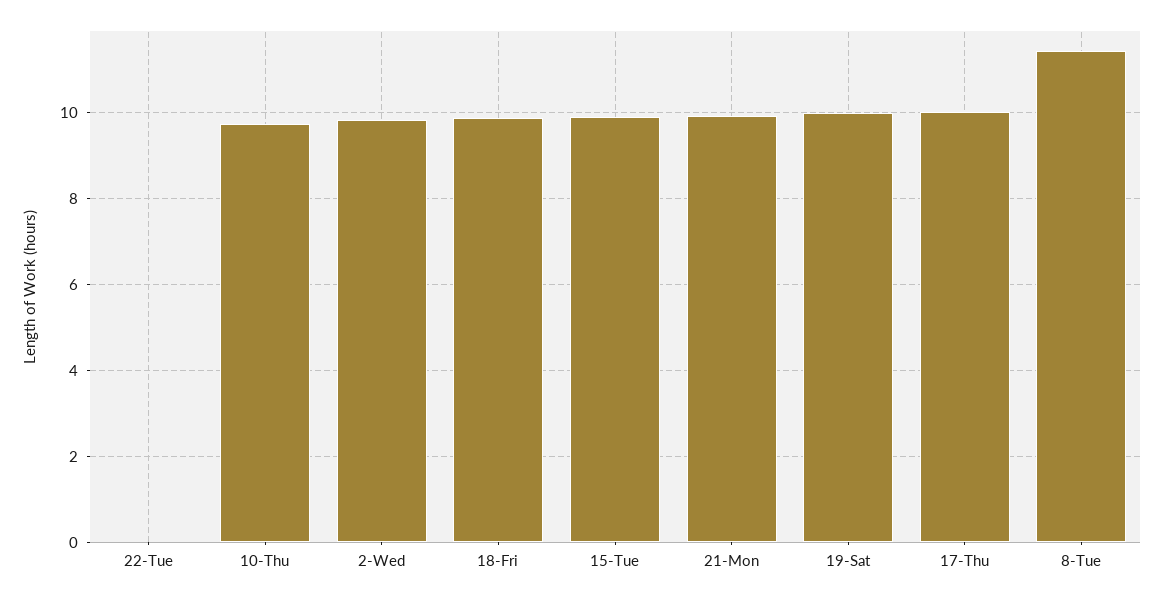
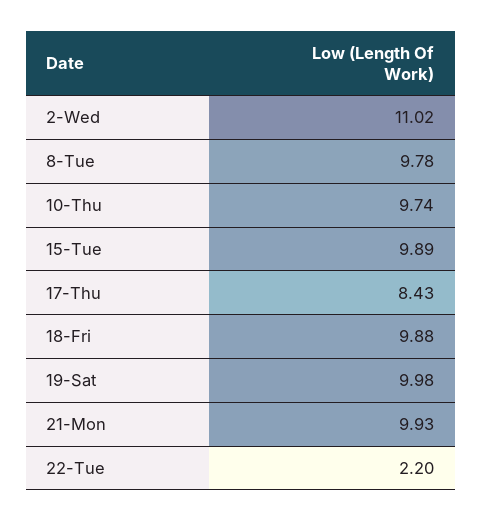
  {
-   "22-Tue": 0,
+   "22-Tue": 2.2,
    "10-Thu": 9.74,
-   "2-Wed": 9.8,
+   "2-Wed": 11.02,
    "18-Fri": 9.88,
    "15-Tue": 9.89,
    "21-Mon": 9.93,
    "19-Sat": 9.98,
-   "17-Thu": 10,
+   "17-Thu": 8.43,
-   "8-Tue": 11.4
+   "8-Tue": 9.78
  }

